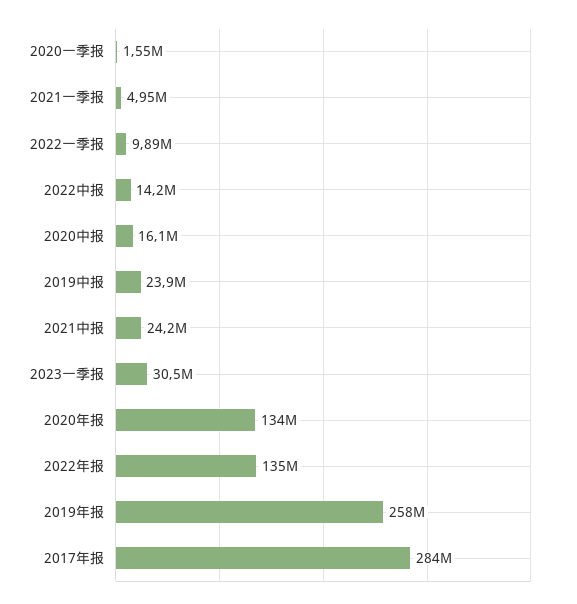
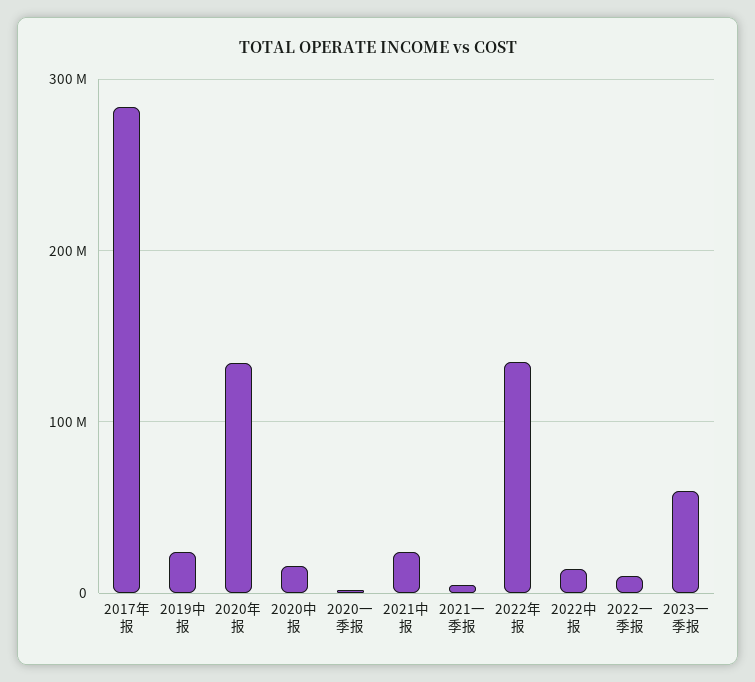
  {
    "2020一季报": 1550000,
    "2021一季报": 4950000,
    "2022一季报": 9890000,
    "2022中报": 14200000,
    "2020中报": 16100000,
    "2019中报": 23900000,
    "2021中报": 24200000,
-   "2023一季报": 30500000,
+   "2023一季报": 60000000,
    "2020年报": 134000000,
    "2022年报": 135000000,
-   "2019年报": 258000000,
    "2017年报": 284000000
  }

